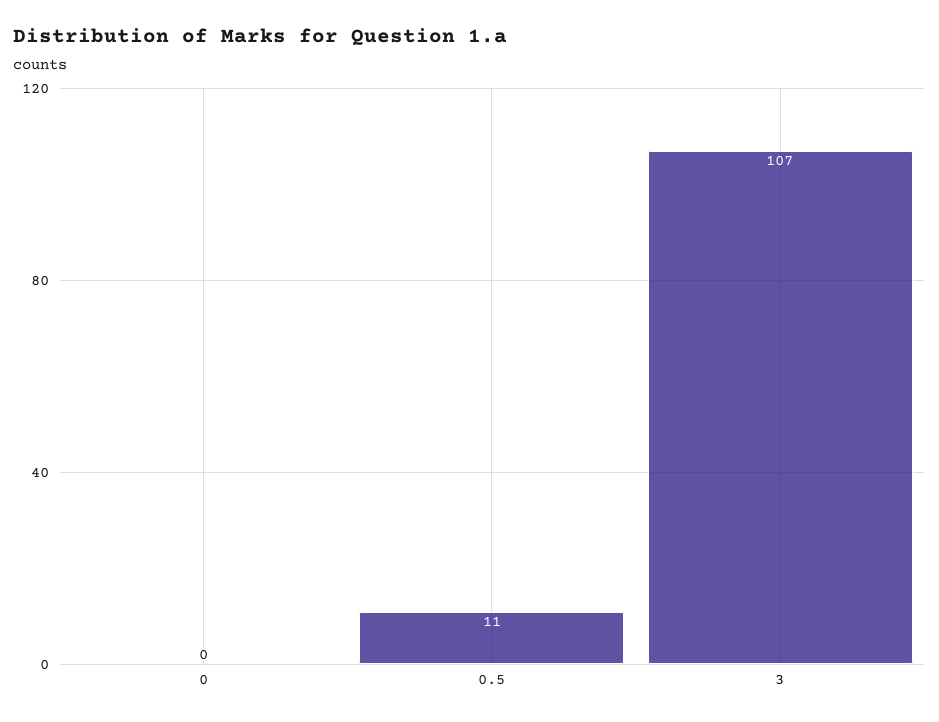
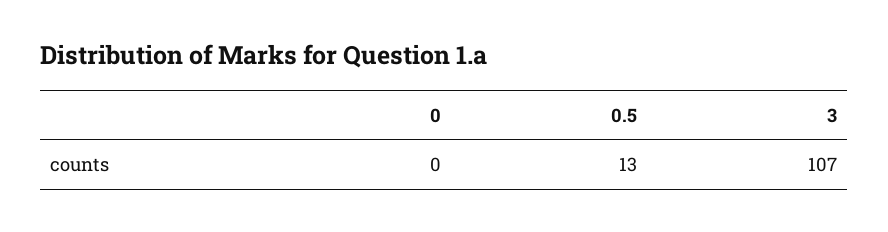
  {
    "0": 0,
-   "0.5": 11,
+   "0.5": 13,
    "3": 107
  }

